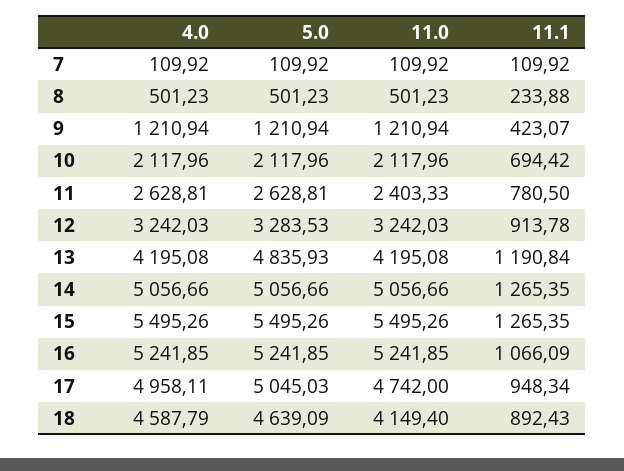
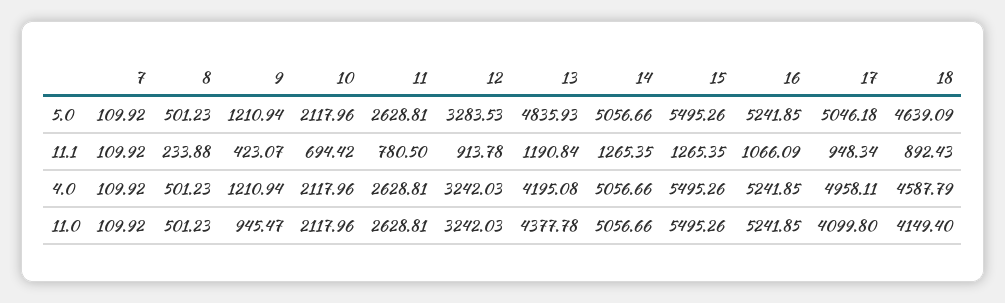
  {
    "4.0": {
      "7": 109.92,
      "8": 501.23,
      "9": 1210.94,
      "10": 2117.96,
      "11": 2628.81,
      "12": 3242.03,
      "13": 4195.08,
      "14": 5056.66,
      "15": 5495.26,
      "16": 5241.85,
      "17": 4958.11,
      "18": 4587.79
    },
    "5.0": {
      "7": 109.92,
      "8": 501.23,
      "9": 1210.94,
      "10": 2117.96,
      "11": 2628.81,
      "12": 3283.53,
      "13": 4835.93,
      "14": 5056.66,
      "15": 5495.26,
      "16": 5241.85,
-     "17": 5045.03,
+     "17": 5046.18,
      "18": 4639.09
    },
    "11.0": {
      "7": 109.92,
      "8": 501.23,
-     "9": 1210.94,
+     "9": 945.47,
      "10": 2117.96,
-     "11": 2403.33,
+     "11": 2628.81,
      "12": 3242.03,
-     "13": 4195.08,
+     "13": 4377.78,
      "14": 5056.66,
      "15": 5495.26,
      "16": 5241.85,
-     "17": 4742,
+     "17": 4099.8,
      "18": 4149.4
    },
    "11.1": {
      "7": 109.92,
      "8": 233.88,
      "9": 423.07,
      "10": 694.42,
      "11": 780.5,
      "12": 913.78,
      "13": 1190.84,
      "14": 1265.35,
      "15": 1265.35,
      "16": 1066.09,
      "17": 948.34,
      "18": 892.43
    }
  }

